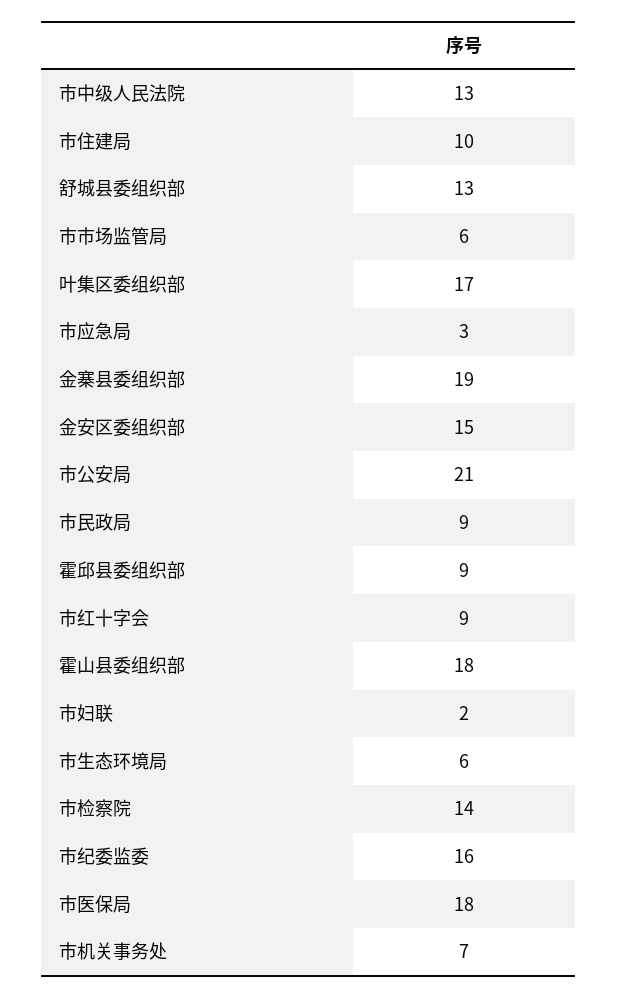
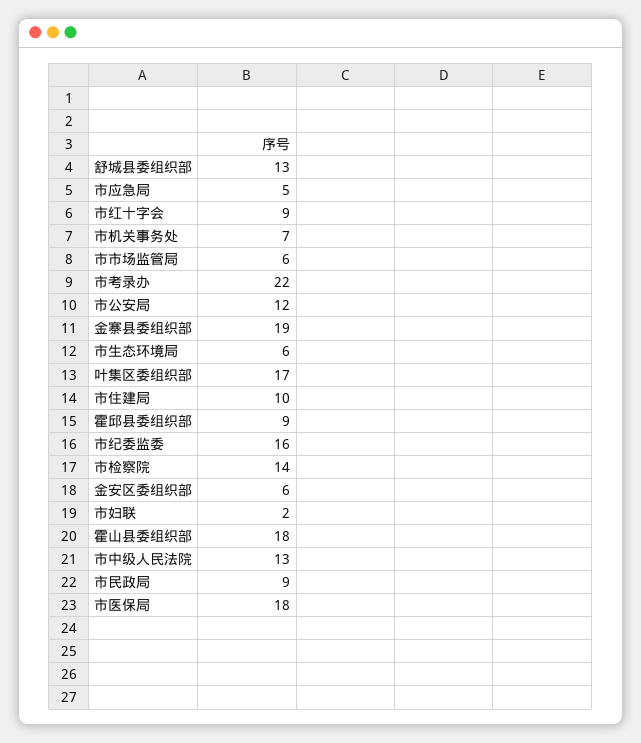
  {
    "市中级人民法院": 13,
    "市住建局": 10,
    "舒城县委组织部": 13,
    "市市场监管局": 6,
    "叶集区委组织部": 17,
-   "市应急局": 3,
+   "市应急局": 5,
    "金寨县委组织部": 19,
-   "金安区委组织部": 15,
+   "金安区委组织部": 6,
-   "市公安局": 21,
+   "市公安局": 12,
    "市民政局": 9,
    "霍邱县委组织部": 9,
    "市红十字会": 9,
    "霍山县委组织部": 18,
    "市妇联": 2,
    "市生态环境局": 6,
    "市检察院": 14,
    "市纪委监委": 16,
    "市医保局": 18,
-   "市机关事务处": 7
+   "市机关事务处": 7,
+   "市考录办": 22
  }

